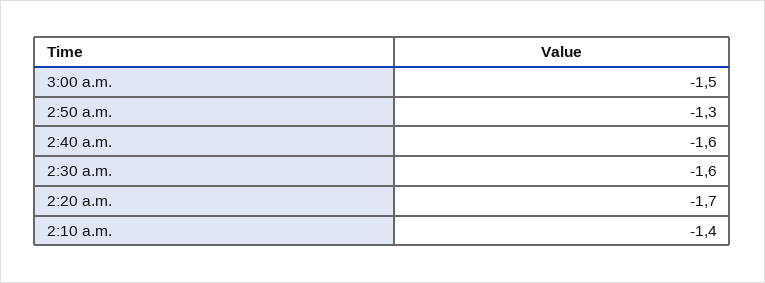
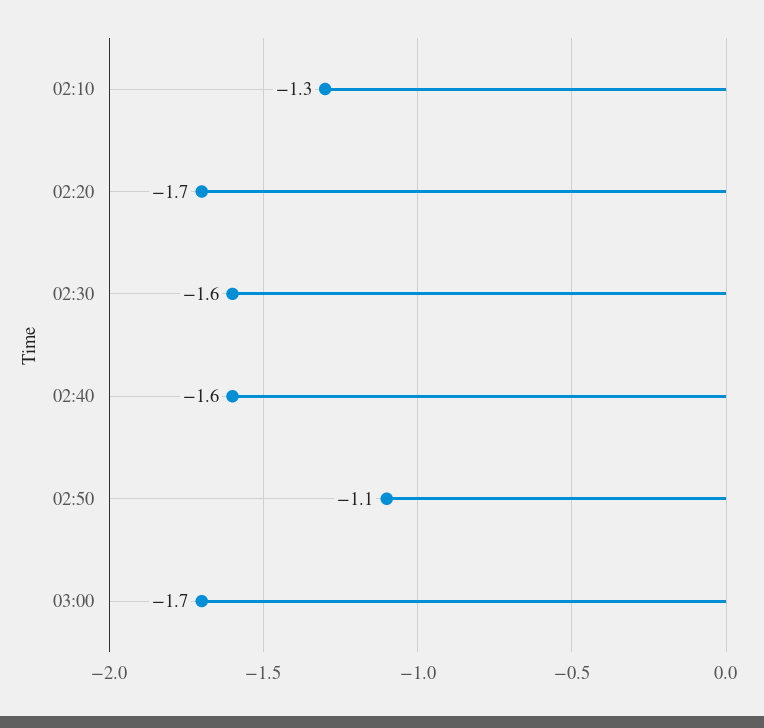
  {
-   "3:00 a.m.": -1.5,
+   "3:00 a.m.": -1.7,
-   "2:50 a.m.": -1.3,
+   "2:50 a.m.": -1.1,
    "2:40 a.m.": -1.6,
    "2:30 a.m.": -1.6,
    "2:20 a.m.": -1.7,
-   "2:10 a.m.": -1.4
+   "2:10 a.m.": -1.3
  }

